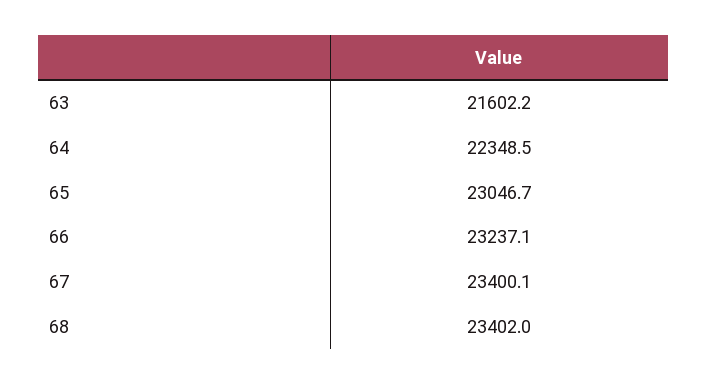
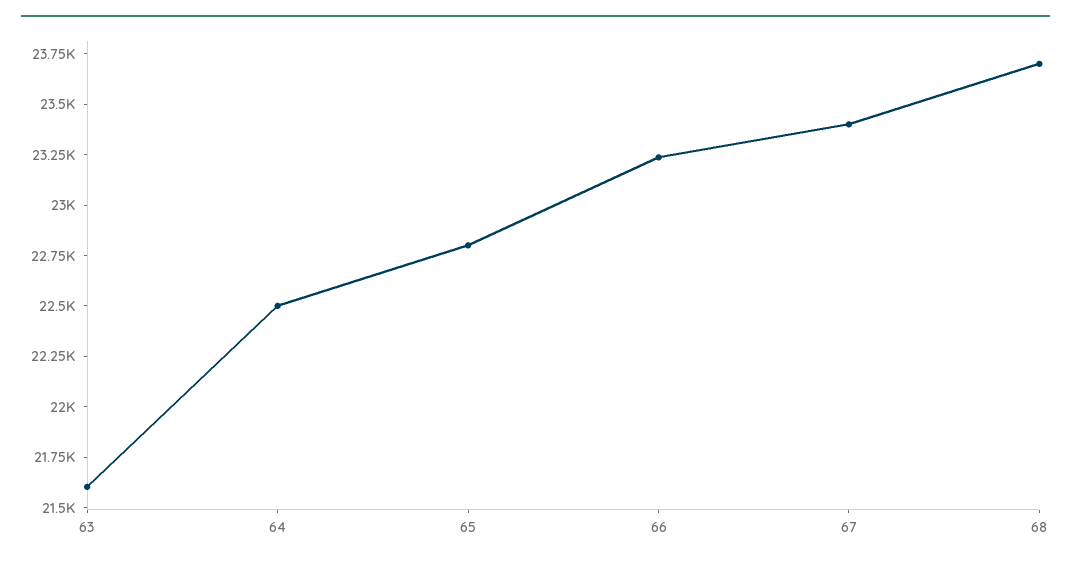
  {
    "63": 21602.2,
-   "64": 22348.5,
+   "64": 22500,
-   "65": 23046.7,
+   "65": 22800,
    "66": 23237.1,
    "67": 23400.1,
-   "68": 23402
+   "68": 23700
  }

